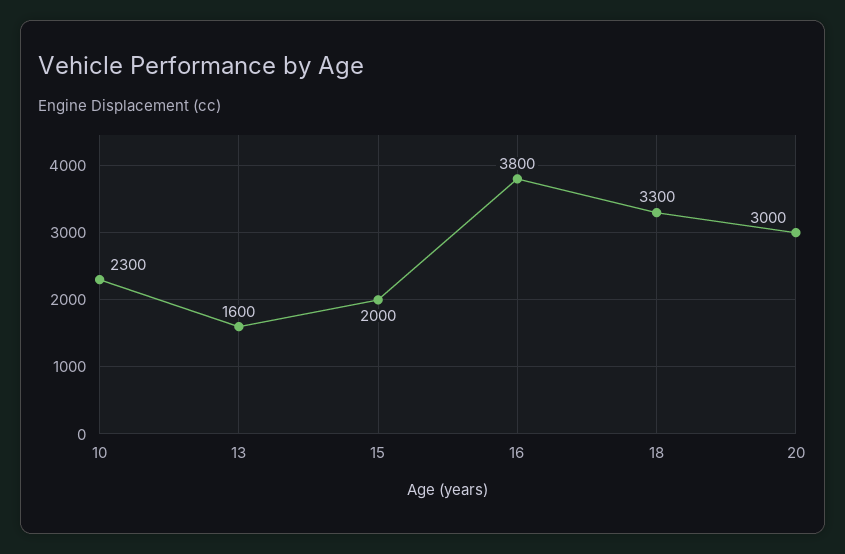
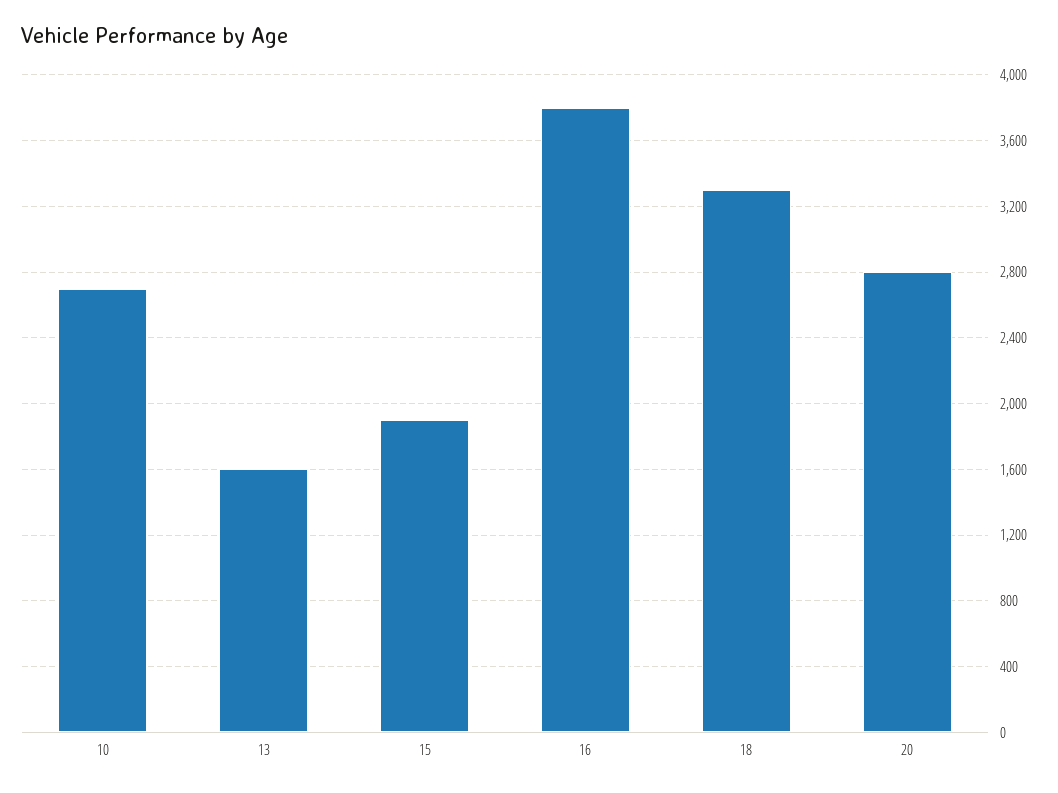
  {
-   "10": 2300,
+   "10": 2700,
    "13": 1600,
-   "15": 2000,
+   "15": 1900,
    "16": 3800,
    "18": 3300,
-   "20": 3000
+   "20": 2800
  }

